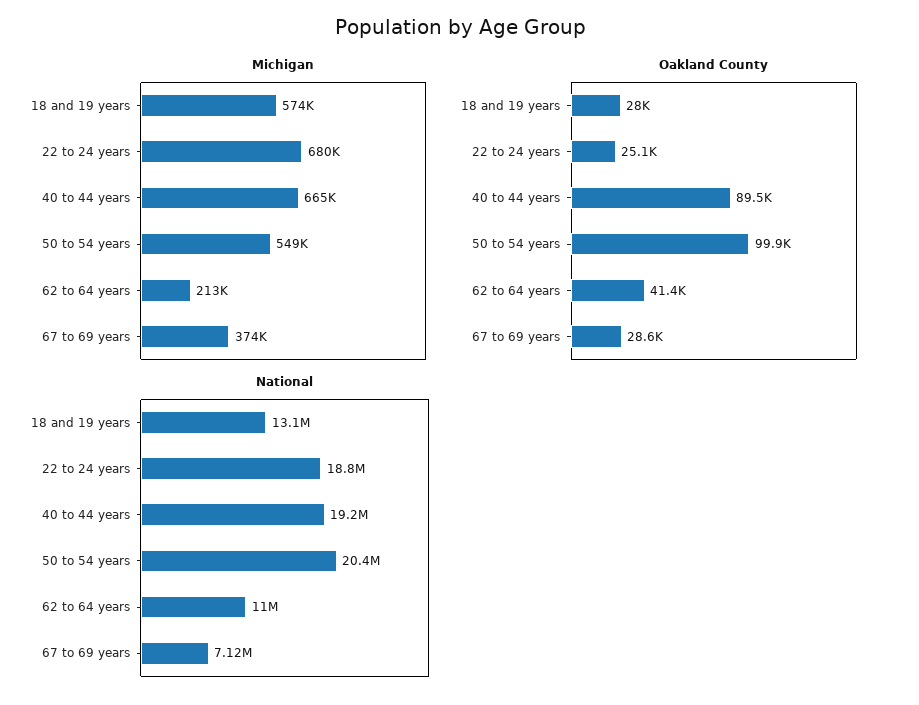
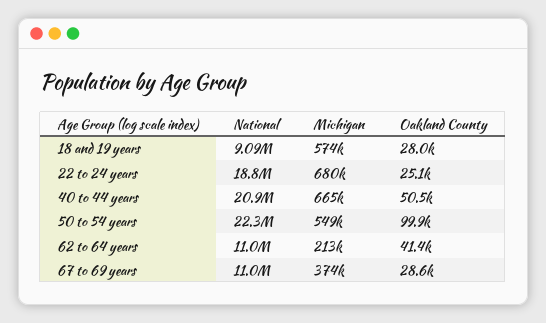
  {
    "Michigan": {
      "18 and 19 years": 574000,
      "22 to 24 years": 680000,
      "40 to 44 years": 665000,
      "50 to 54 years": 549000,
      "62 to 64 years": 213000,
      "67 to 69 years": 374000
    },
    "Oakland County": {
      "18 and 19 years": 28000,
      "22 to 24 years": 25100,
-     "40 to 44 years": 89500,
+     "40 to 44 years": 50500,
      "50 to 54 years": 99900,
      "62 to 64 years": 41400,
      "67 to 69 years": 28600
    },
    "National": {
-     "18 and 19 years": 13100000,
+     "18 and 19 years": 9090000,
      "22 to 24 years": 18800000,
-     "40 to 44 years": 19200000,
+     "40 to 44 years": 20900000,
-     "50 to 54 years": 20400000,
+     "50 to 54 years": 22300000,
      "62 to 64 years": 11000000,
-     "67 to 69 years": 7120000
+     "67 to 69 years": 11000000
    }
  }

